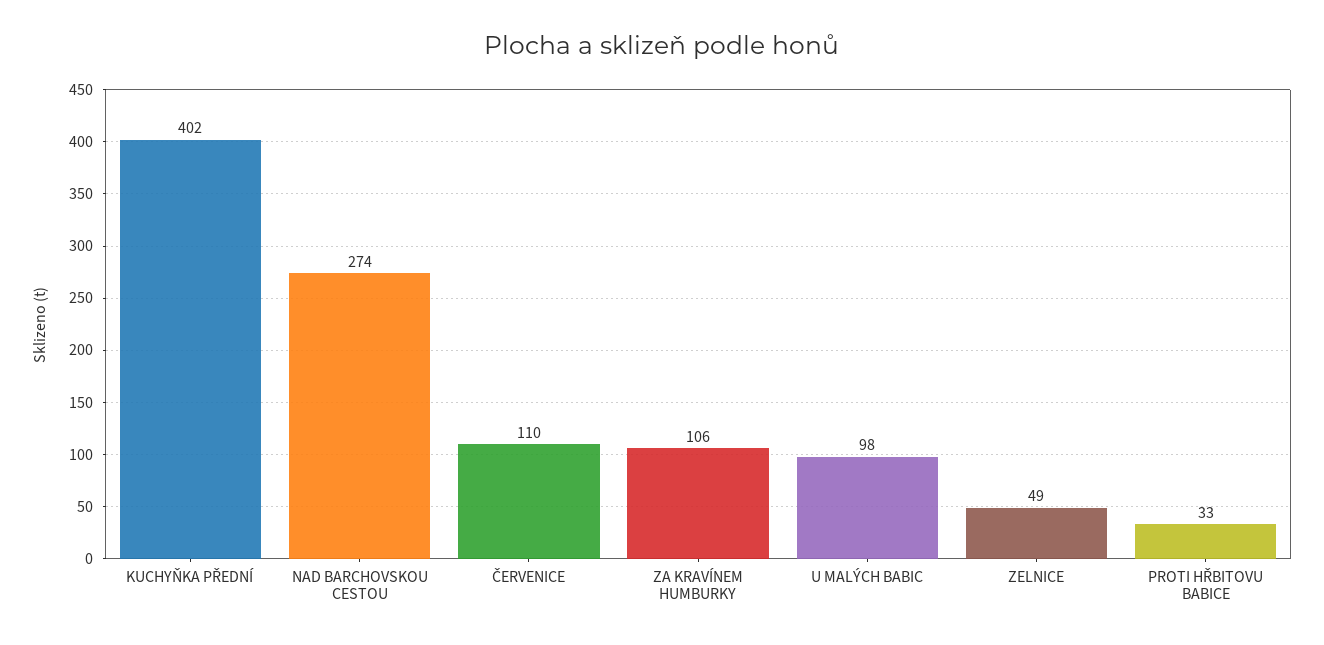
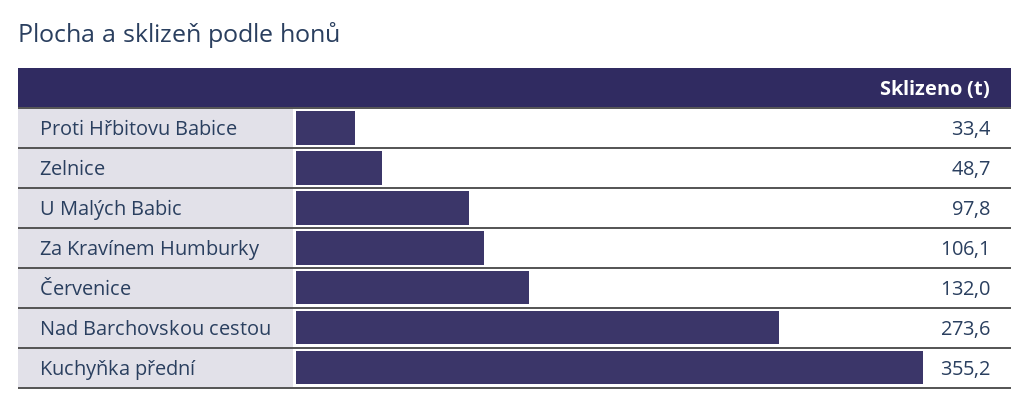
  {
-   "KUCHYŇKA PŘEDNÍ": 402,
+   "KUCHYŇKA PŘEDNÍ": 355.2,
    "NAD BARCHOVSKOU CESTOU": 273.6,
-   "ČERVENICE": 110,
+   "ČERVENICE": 132,
    "ZA KRAVÍNEM HUMBURKY": 106.1,
    "U MALÝCH BABIC": 97.8,
    "ZELNICE": 48.7,
    "PROTI HŘBITOVU BABICE": 33.4
  }

